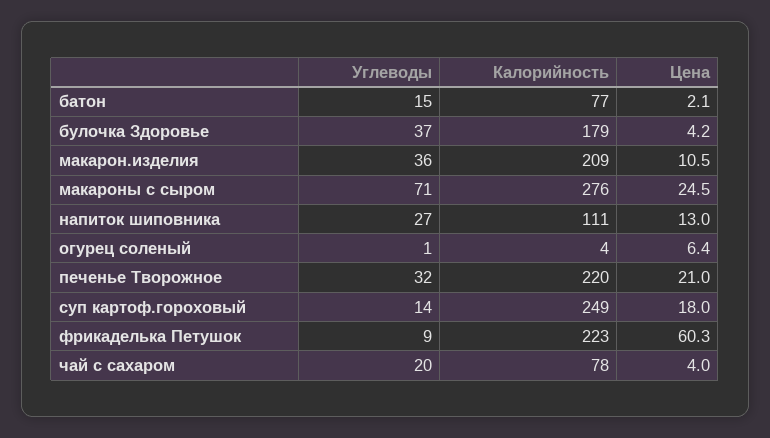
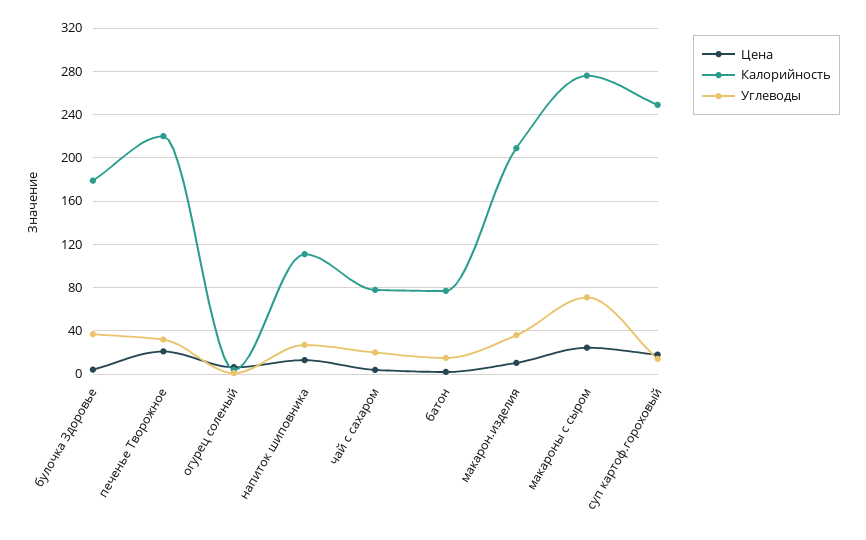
  {
    "Углеводы": {
      "батон": 15,
      "булочка Здоровье": 37,
      "макарон.изделия": 36,
      "макароны с сыром": 71,
      "напиток шиповника": 27,
      "огурец соленый": 1,
      "печенье Творожное": 32,
      "суп картоф.гороховый": 14,
-     "фрикаделька Петушок": 9,
      "чай с сахаром": 20
    },
    "Калорийность": {
      "батон": 77,
      "булочка Здоровье": 179,
      "макарон.изделия": 209,
      "макароны с сыром": 276,
      "напиток шиповника": 111,
      "огурец соленый": 4,
      "печенье Творожное": 220,
      "суп картоф.гороховый": 249,
-     "фрикаделька Петушок": 223,
      "чай с сахаром": 78
    },
    "Цена": {
      "батон": 2.1,
      "булочка Здоровье": 4.2,
      "макарон.изделия": 10.5,
      "макароны с сыром": 24.5,
      "напиток шиповника": 13,
      "огурец соленый": 6.4,
      "печенье Творожное": 21,
      "суп картоф.гороховый": 18,
-     "фрикаделька Петушок": 60.3,
      "чай с сахаром": 4
    }
  }

